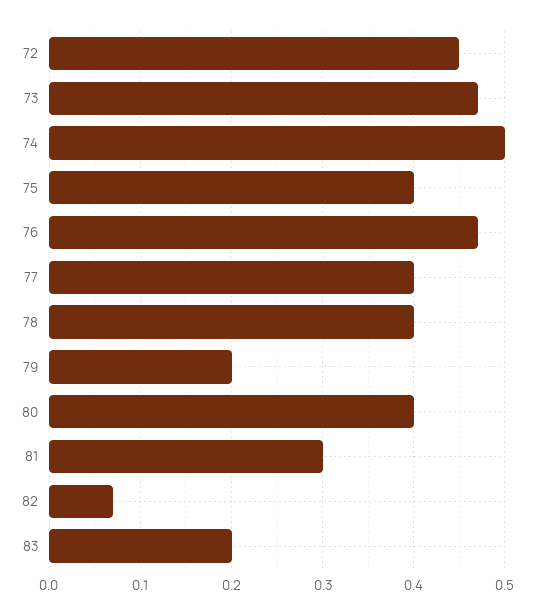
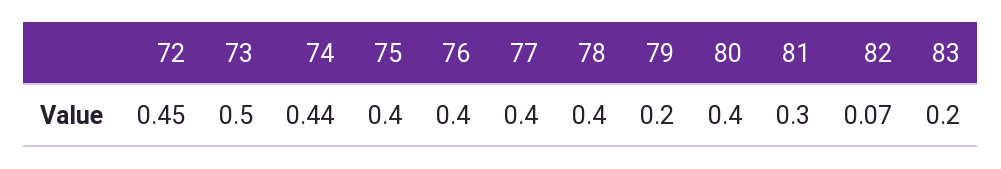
  {
    "72": 0.45,
-   "73": 0.47,
+   "73": 0.5,
-   "74": 0.5,
+   "74": 0.44,
    "75": 0.4,
-   "76": 0.47,
+   "76": 0.4,
    "77": 0.4,
    "78": 0.4,
    "79": 0.2,
    "80": 0.4,
    "81": 0.3,
    "82": 0.07,
    "83": 0.2
  }

